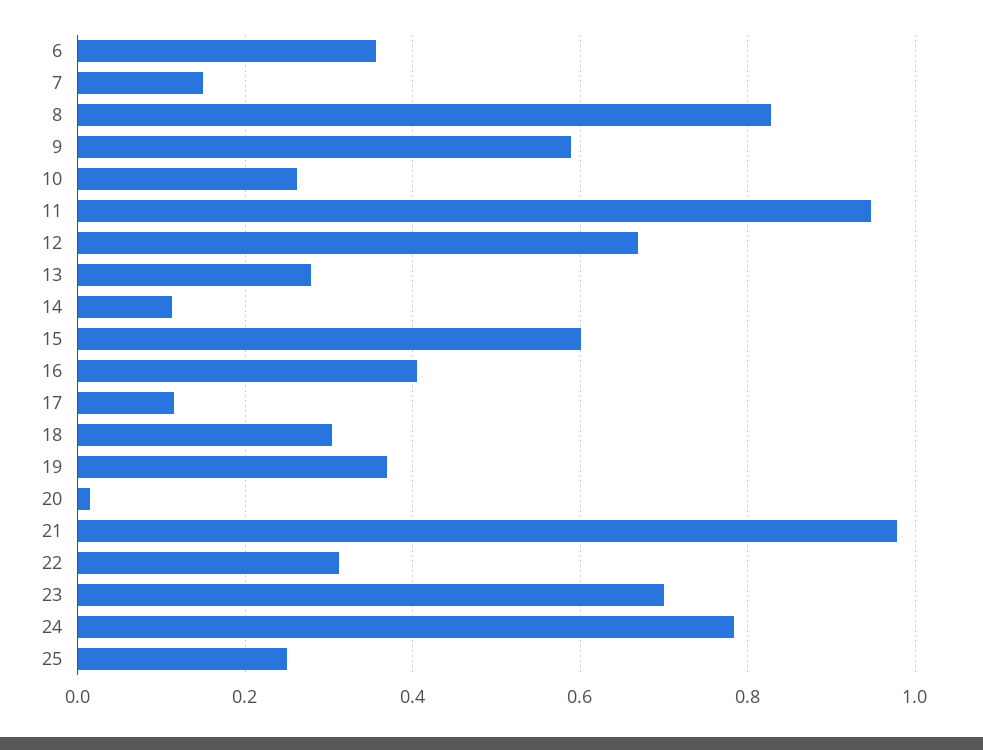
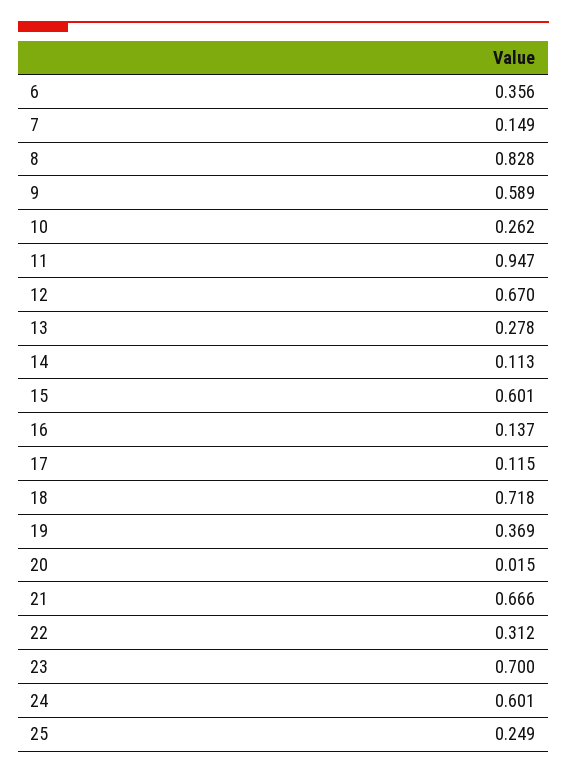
  {
    "6": 0.356,
    "7": 0.149,
    "8": 0.828,
    "9": 0.589,
    "10": 0.262,
    "11": 0.947,
    "12": 0.67,
    "13": 0.278,
    "14": 0.113,
    "15": 0.601,
-   "16": 0.4,
+   "16": 0.137,
    "17": 0.115,
-   "18": 0.3,
+   "18": 0.718,
    "19": 0.369,
    "20": 0.015,
-   "21": 0.98,
+   "21": 0.666,
    "22": 0.312,
    "23": 0.7,
-   "24": 0.78,
+   "24": 0.601,
    "25": 0.249
  }

